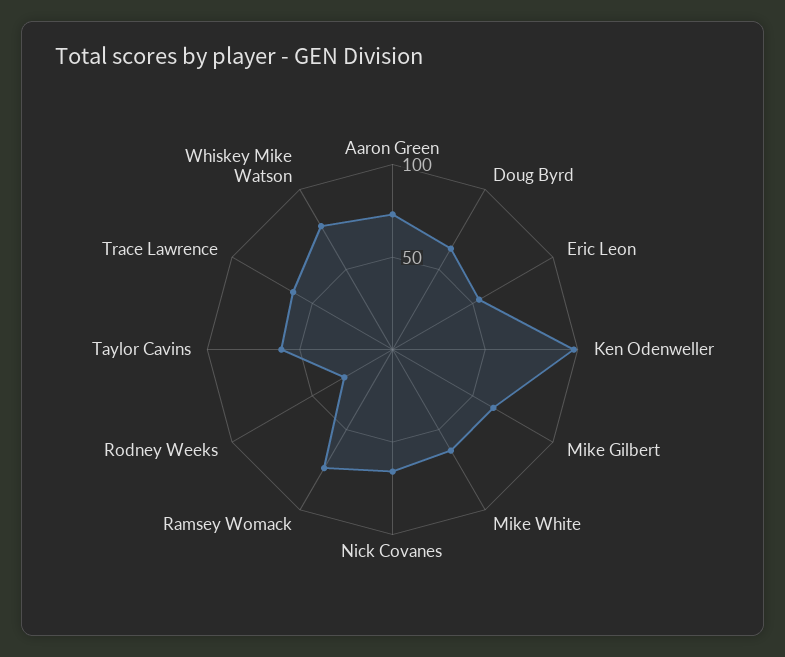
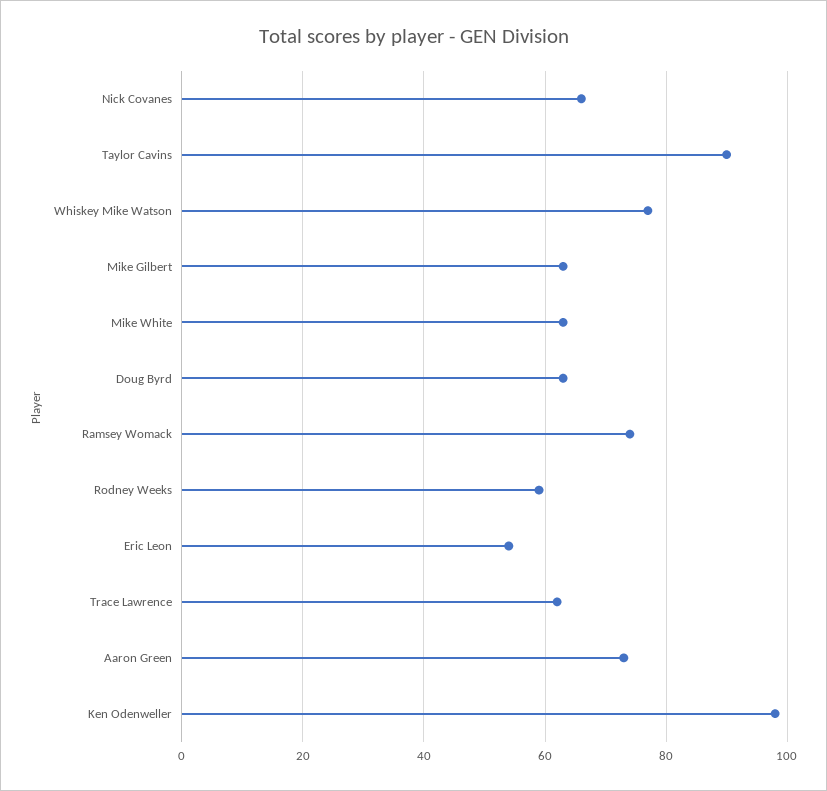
  {
    "Aaron Green": 75,
    "Doug Byrd": 65,
    "Eric Leon": 55,
    "Ken Odenweller": 100,
    "Mike Gilbert": 65,
    "Mike White": 65,
    "Nick Covanes": 65,
    "Ramsey Womack": 75,
-   "Rodney Weeks": 30,
+   "Rodney Weeks": 60,
-   "Taylor Cavins": 60,
+   "Taylor Cavins": 90,
    "Trace Lawrence": 60,
    "Whiskey Mike Watson": 75
  }

